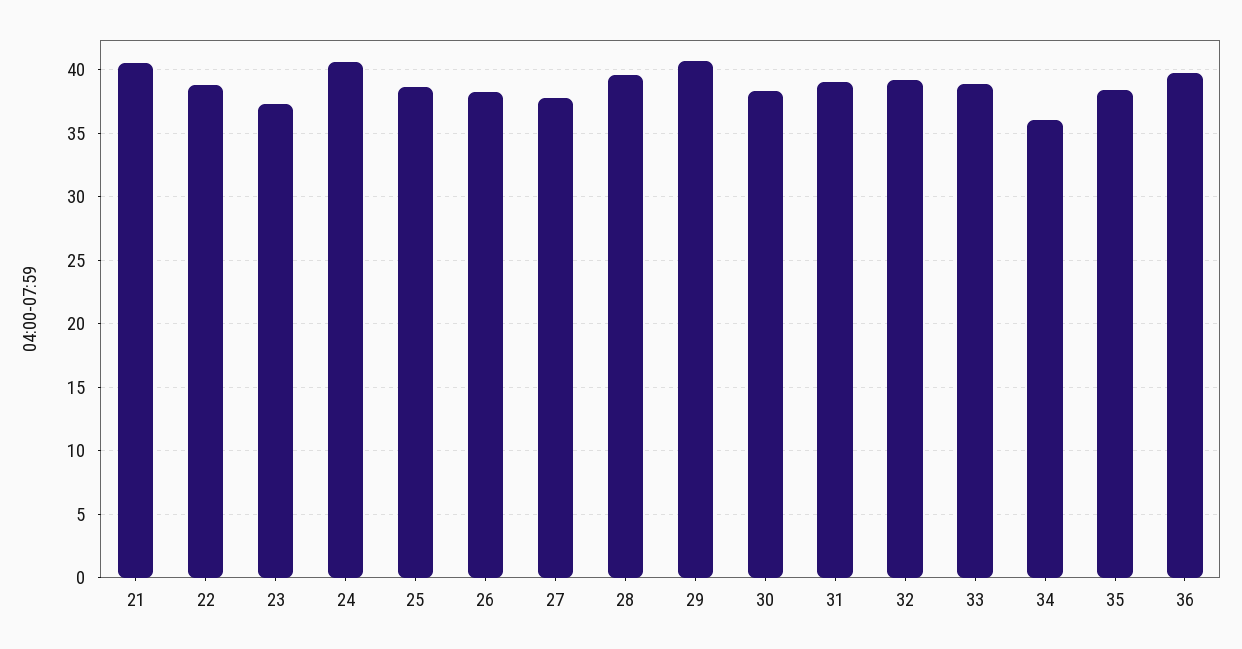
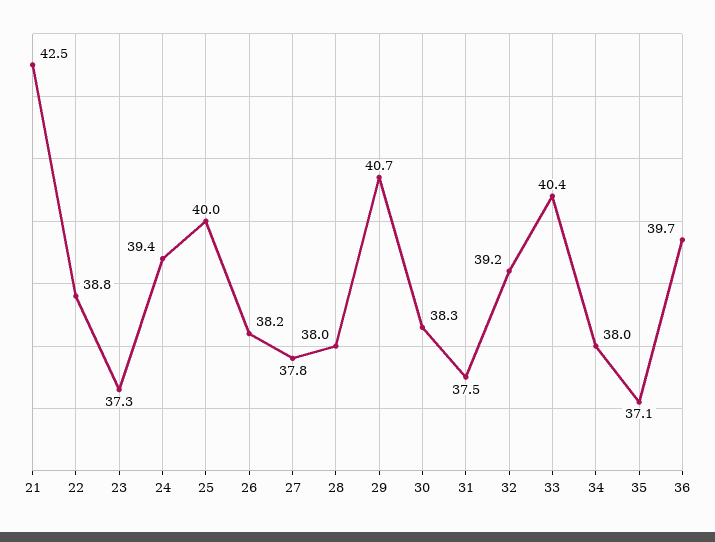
  {
-   "21": 40.5,
+   "21": 42.5,
    "22": 38.8,
    "23": 37.3,
-   "24": 40.5,
+   "24": 39.4,
-   "25": 38.5,
+   "25": 40,
    "26": 38.2,
    "27": 37.8,
-   "28": 39.5,
+   "28": 38,
    "29": 40.7,
    "30": 38.3,
-   "31": 39,
+   "31": 37.5,
    "32": 39.2,
-   "33": 39,
+   "33": 40.4,
-   "34": 36,
+   "34": 38,
-   "35": 38.5,
+   "35": 37.1,
    "36": 39.7
  }

